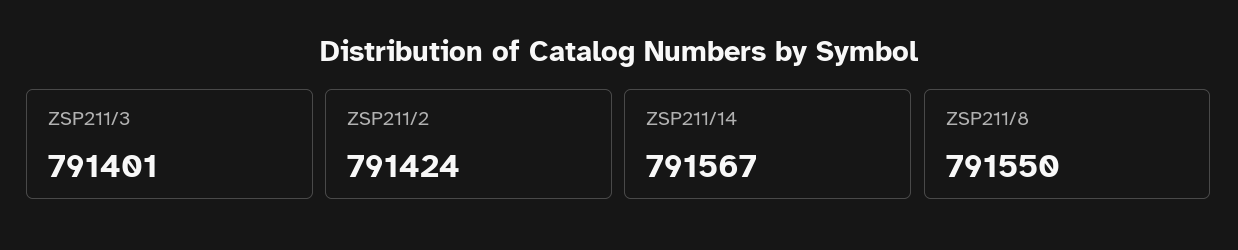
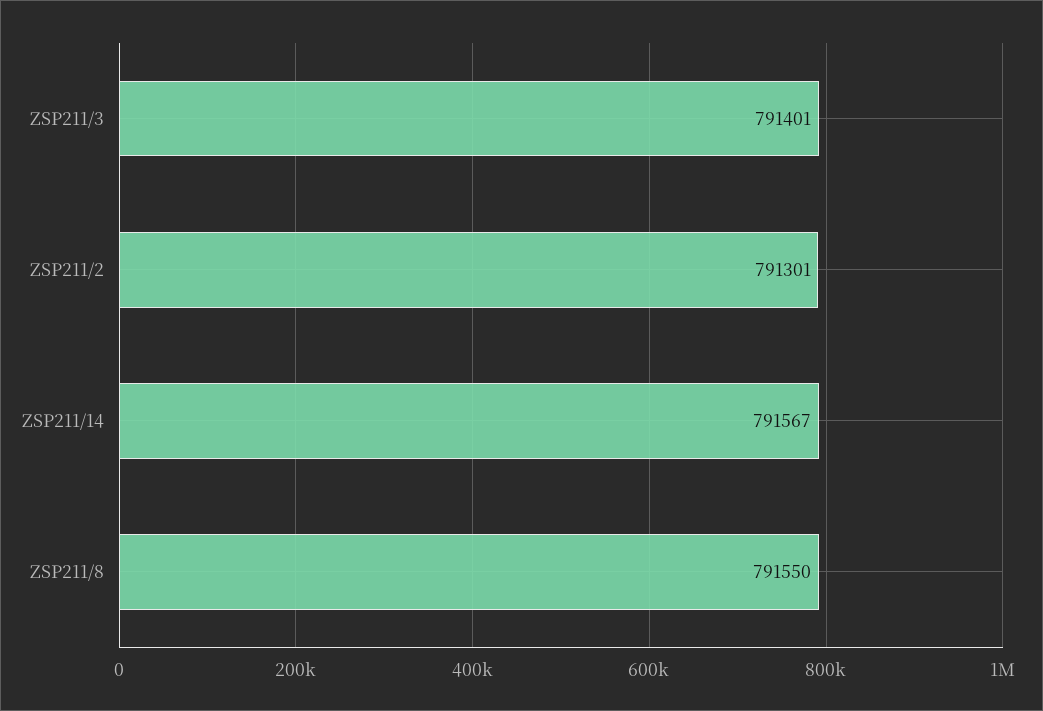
  {
    "ZSP211/3": 791401,
-   "ZSP211/2": 791424,
+   "ZSP211/2": 791301,
    "ZSP211/14": 791567,
    "ZSP211/8": 791550
  }

